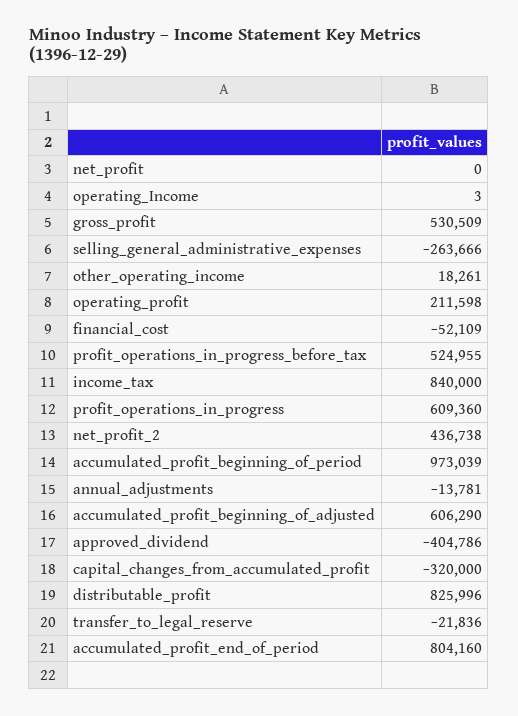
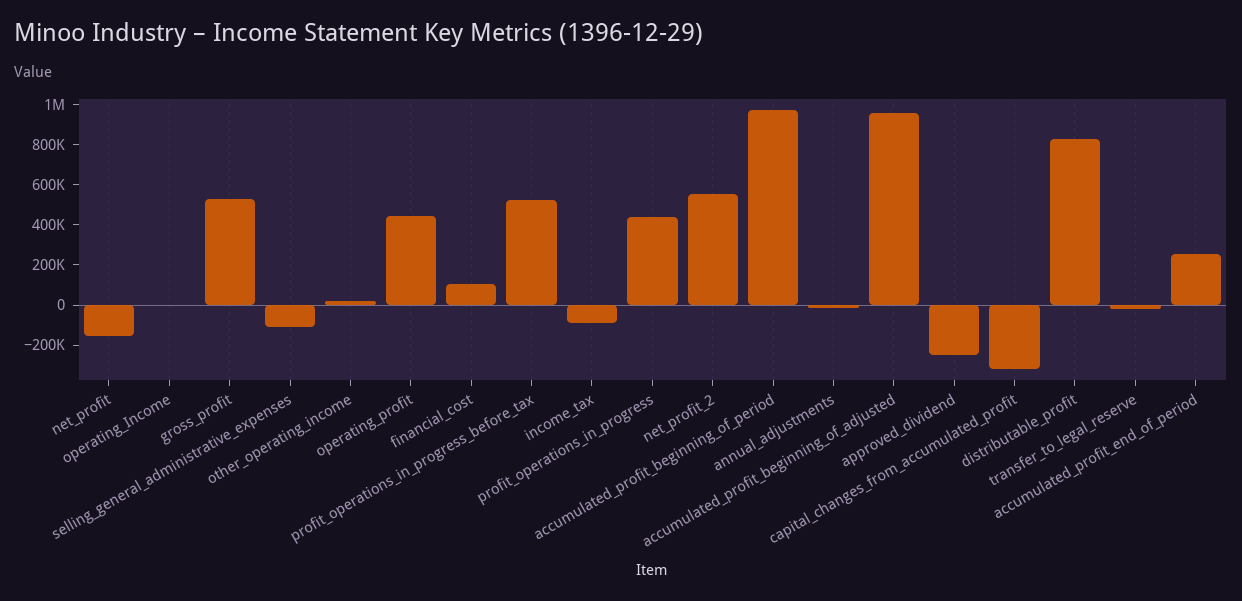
  {
-   "net_profit": 0,
+   "net_profit": -150000,
    "operating_Income": 3,
    "gross_profit": 530509,
-   "selling_general_administrative_expenses": -263666,
+   "selling_general_administrative_expenses": -100000,
    "other_operating_income": 18261,
-   "operating_profit": 211598,
+   "operating_profit": 450000,
-   "financial_cost": -52109,
+   "financial_cost": 100000,
    "profit_operations_in_progress_before_tax": 524955,
-   "income_tax": 840000,
+   "income_tax": -100000,
-   "profit_operations_in_progress": 609360,
+   "profit_operations_in_progress": 450000,
-   "net_profit_2": 436738,
+   "net_profit_2": 550000,
    "accumulated_profit_beginning_of_period": 973039,
    "annual_adjustments": -13781,
-   "accumulated_profit_beginning_of_adjusted": 606290,
+   "accumulated_profit_beginning_of_adjusted": 950000,
-   "approved_dividend": -404786,
+   "approved_dividend": -250000,
    "capital_changes_from_accumulated_profit": -320000,
    "distributable_profit": 825996,
    "transfer_to_legal_reserve": -21836,
-   "accumulated_profit_end_of_period": 804160
+   "accumulated_profit_end_of_period": 250000
  }

